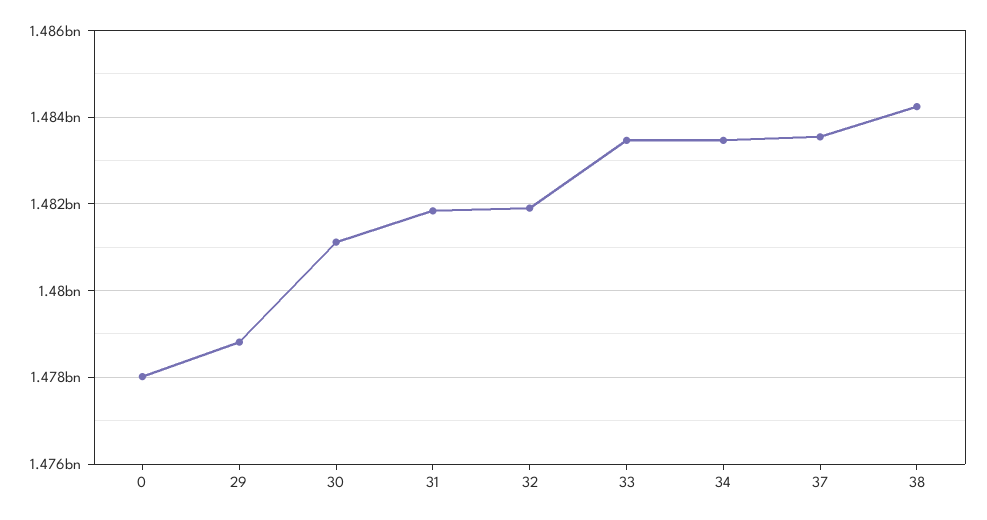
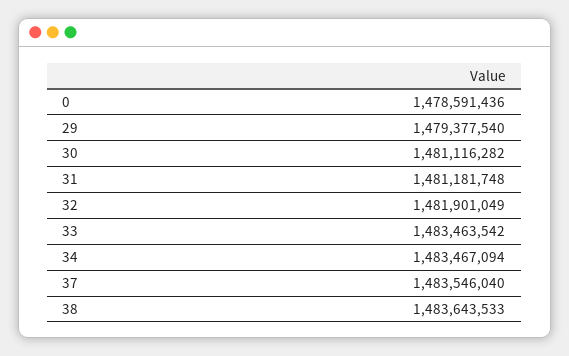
  {
-   "0": 1478000000,
+   "0": 1478591436,
-   "29": 1478800000,
+   "29": 1479377540,
    "30": 1481116282,
-   "31": 1481800000,
+   "31": 1481181748,
    "32": 1481901049,
    "33": 1483463542,
    "34": 1483467094,
    "37": 1483546040,
-   "38": 1484200000
+   "38": 1483643533
  }

